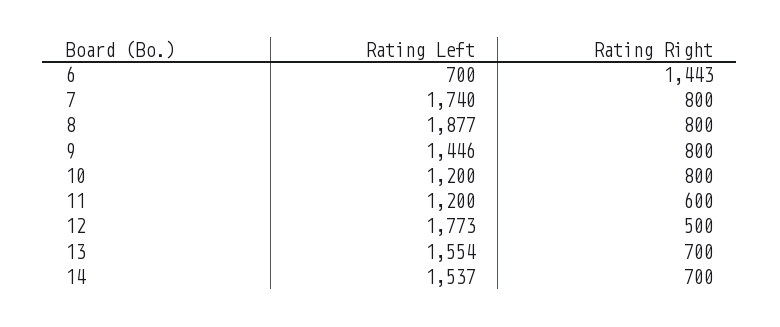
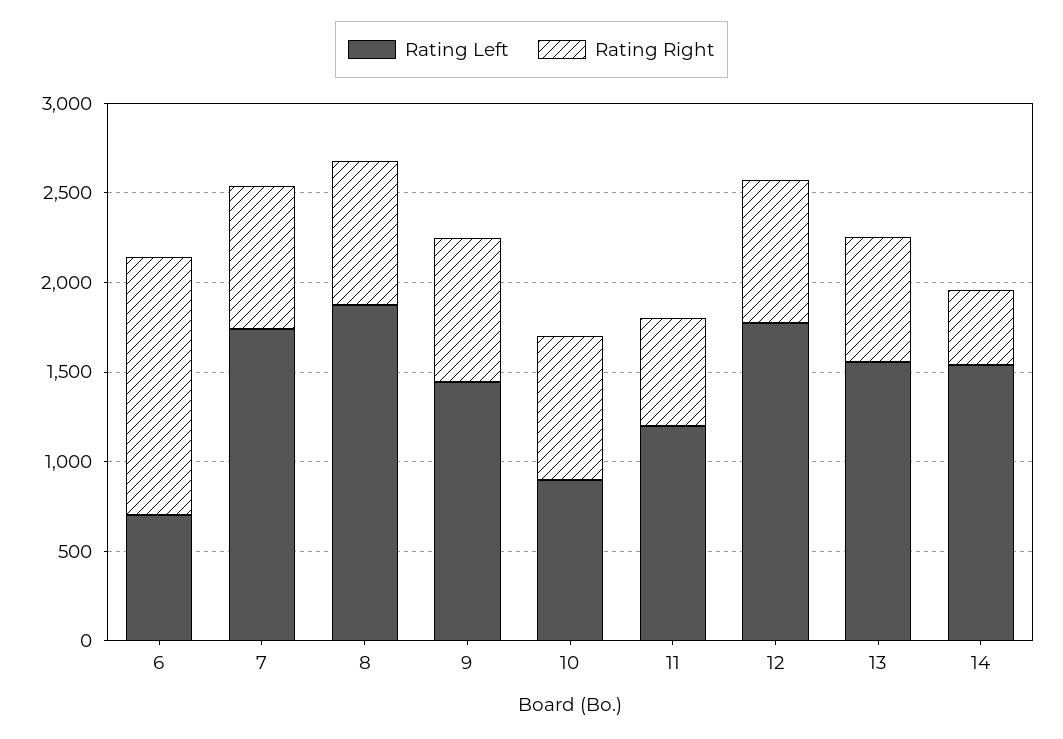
  {
    "Rating Left": {
      "6": 700,
      "7": 1740,
      "8": 1877,
      "9": 1446,
-     "10": 1200,
+     "10": 900,
      "11": 1200,
      "12": 1773,
      "13": 1554,
      "14": 1537
    },
    "Rating Right": {
      "6": 1443,
      "7": 800,
      "8": 800,
      "9": 800,
      "10": 800,
      "11": 600,
-     "12": 500,
+     "12": 800,
      "13": 700,
-     "14": 700
+     "14": 400
    }
  }

